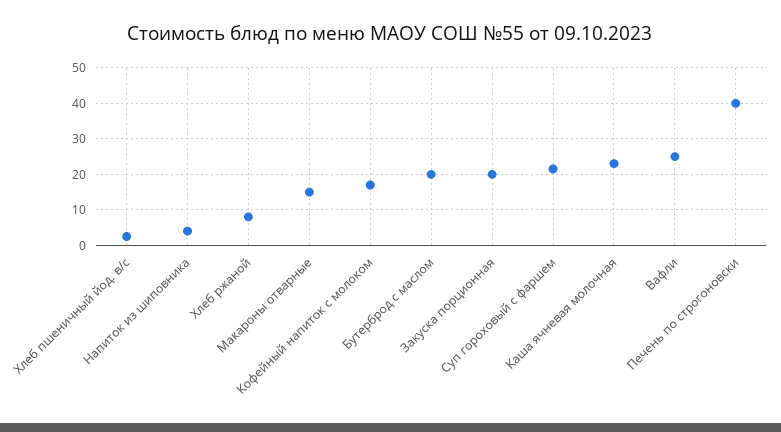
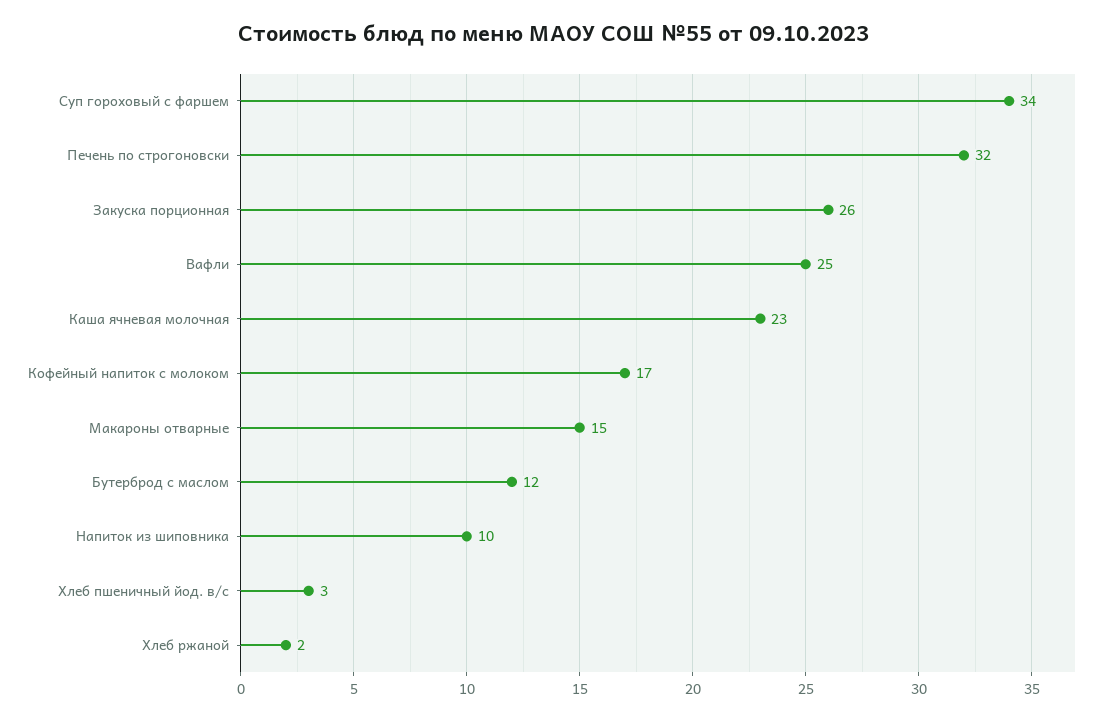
  {
    "Хлеб пшеничный йод. в/с": 3,
-   "Напиток из шиповника": 4,
+   "Напиток из шиповника": 10,
-   "Хлеб ржаной": 8,
+   "Хлеб ржаной": 2,
    "Макароны отварные": 15,
    "Кофейный напиток с молоком": 17,
-   "Бутерброд с маслом": 20,
+   "Бутерброд с маслом": 12,
-   "Закуска порционная": 20,
+   "Закуска порционная": 26,
-   "Суп гороховый с фаршем": 22,
+   "Суп гороховый с фаршем": 34,
    "Каша ячневая молочная": 23,
    "Вафли": 25,
-   "Печень по строгоновски": 40
+   "Печень по строгоновски": 32
  }

